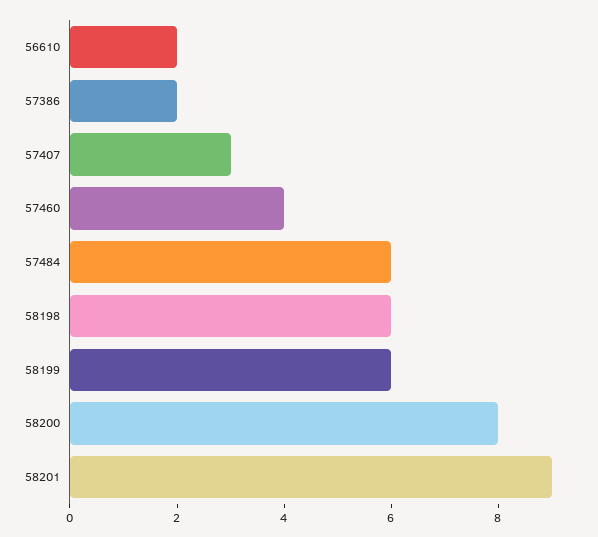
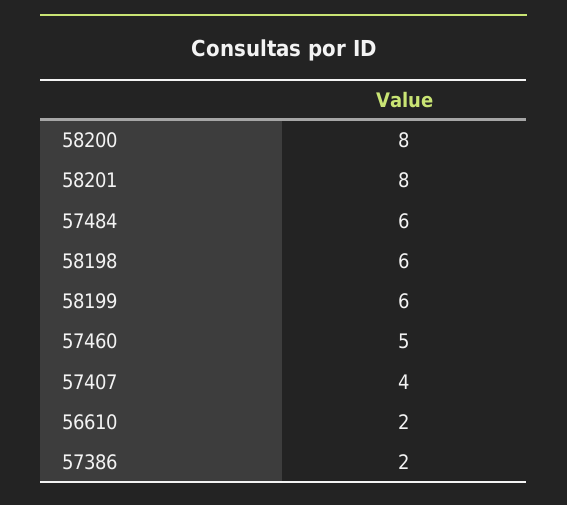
  {
    "56610": 2,
    "57386": 2,
-   "57407": 3,
+   "57407": 4,
-   "57460": 4,
+   "57460": 5,
    "57484": 6,
    "58198": 6,
    "58199": 6,
    "58200": 8,
-   "58201": 9
+   "58201": 8
  }

